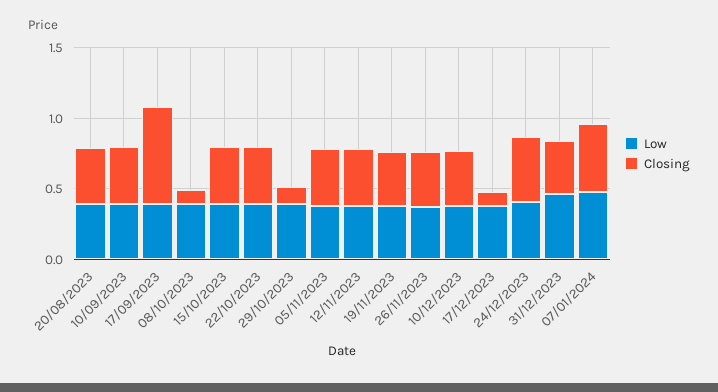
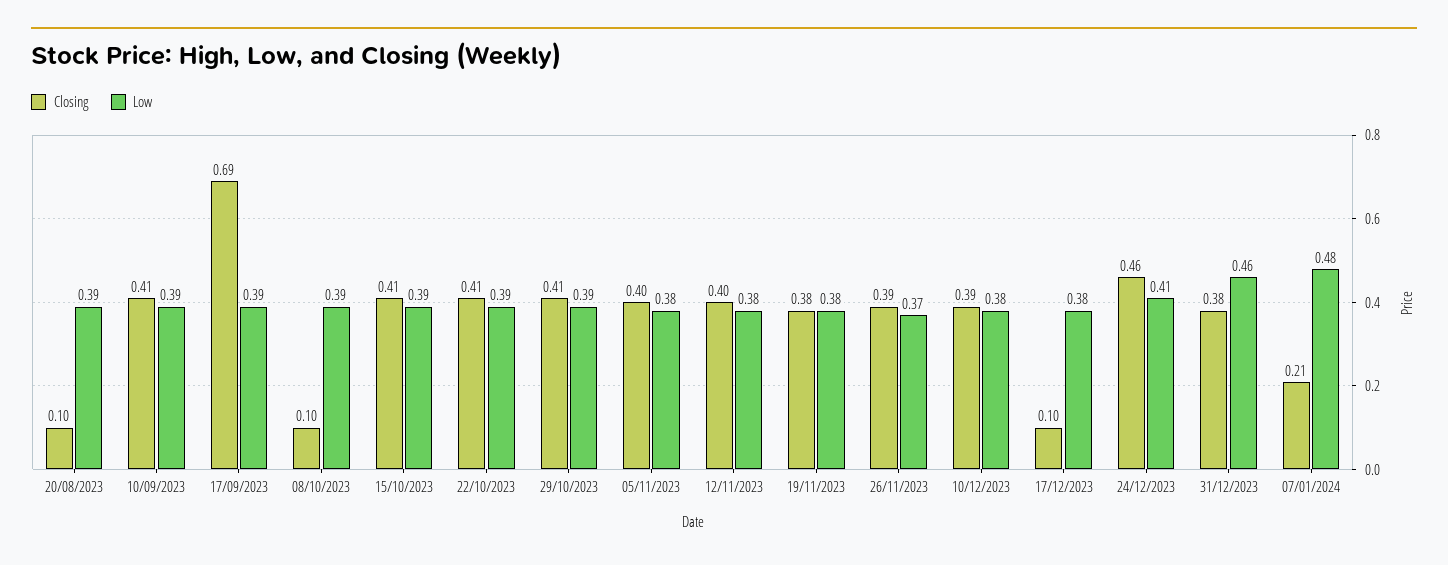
  {
    "Low": {
      "20/08/2023": 0.39,
      "10/09/2023": 0.39,
      "17/09/2023": 0.39,
      "08/10/2023": 0.39,
      "15/10/2023": 0.39,
      "22/10/2023": 0.39,
      "29/10/2023": 0.39,
      "05/11/2023": 0.38,
      "12/11/2023": 0.38,
      "19/11/2023": 0.38,
      "26/11/2023": 0.37,
      "10/12/2023": 0.38,
      "17/12/2023": 0.38,
      "24/12/2023": 0.41,
      "31/12/2023": 0.46,
      "07/01/2024": 0.48
    },
    "Closing": {
-     "20/08/2023": 0.4,
+     "20/08/2023": 0.1,
      "10/09/2023": 0.41,
      "17/09/2023": 0.69,
      "08/10/2023": 0.1,
      "15/10/2023": 0.41,
      "22/10/2023": 0.41,
-     "29/10/2023": 0.1,
+     "29/10/2023": 0.41,
      "05/11/2023": 0.4,
      "12/11/2023": 0.4,
      "19/11/2023": 0.38,
      "26/11/2023": 0.39,
      "10/12/2023": 0.39,
      "17/12/2023": 0.1,
      "24/12/2023": 0.46,
      "31/12/2023": 0.38,
-     "07/01/2024": 0.5
+     "07/01/2024": 0.21
    }
  }

